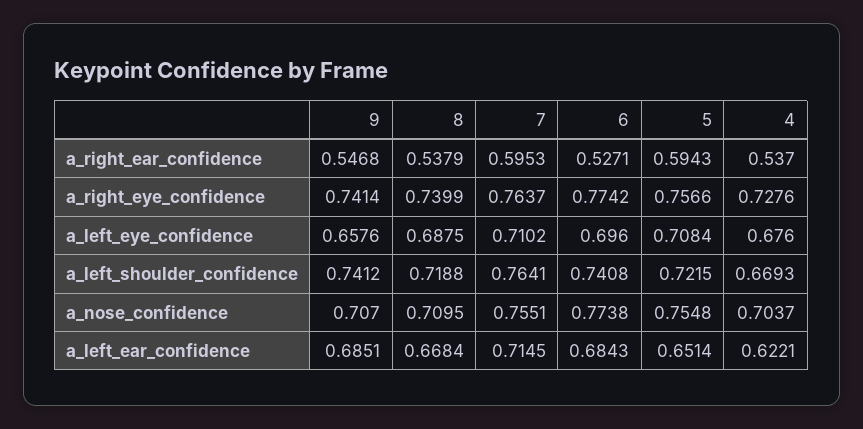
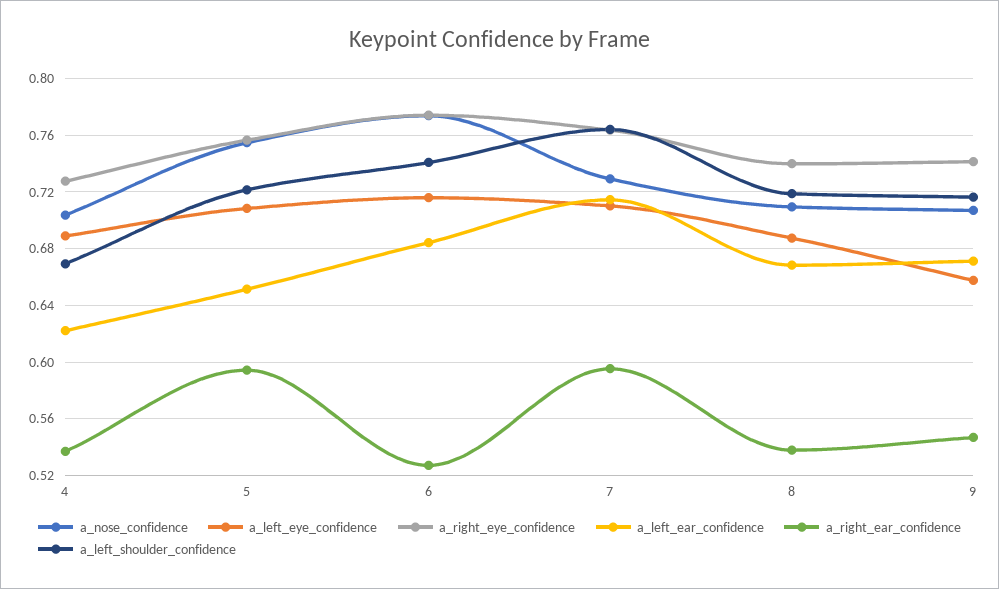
  {
    "a_right_ear_confidence": {
      "9": 0.5468,
      "8": 0.5379,
      "7": 0.5953,
      "6": 0.5271,
      "5": 0.5943,
      "4": 0.537
    },
    "a_right_eye_confidence": {
      "9": 0.7414,
      "8": 0.7399,
      "7": 0.7637,
      "6": 0.7742,
      "5": 0.7566,
      "4": 0.7276
    },
    "a_left_eye_confidence": {
      "9": 0.6576,
      "8": 0.6875,
      "7": 0.7102,
-     "6": 0.696,
+     "6": 0.715,
      "5": 0.7084,
-     "4": 0.676
+     "4": 0.69
    },
    "a_left_shoulder_confidence": {
-     "9": 0.7412,
+     "9": 0.715,
      "8": 0.7188,
      "7": 0.7641,
      "6": 0.7408,
      "5": 0.7215,
      "4": 0.6693
    },
    "a_nose_confidence": {
      "9": 0.707,
      "8": 0.7095,
-     "7": 0.7551,
+     "7": 0.73,
      "6": 0.7738,
      "5": 0.7548,
      "4": 0.7037
    },
    "a_left_ear_confidence": {
-     "9": 0.6851,
+     "9": 0.67,
      "8": 0.6684,
      "7": 0.7145,
      "6": 0.6843,
      "5": 0.6514,
      "4": 0.6221
    }
  }

